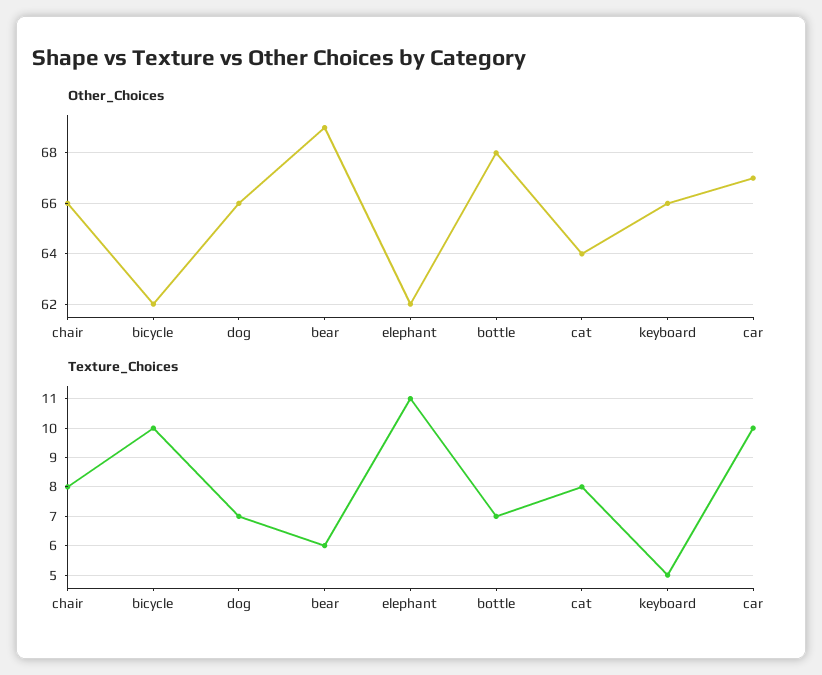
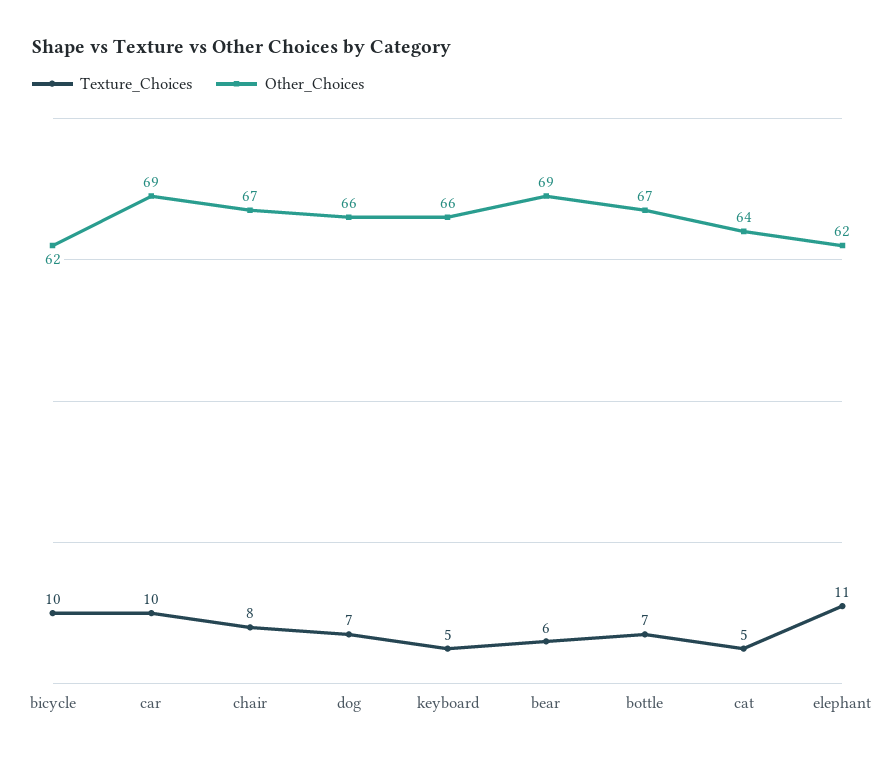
  {
    "Other_Choices": {
-     "chair": 66,
+     "chair": 67,
      "bicycle": 62,
      "dog": 66,
      "bear": 69,
      "elephant": 62,
-     "bottle": 68,
+     "bottle": 67,
      "cat": 64,
      "keyboard": 66,
-     "car": 67
+     "car": 69
    },
    "Texture_Choices": {
      "chair": 8,
      "bicycle": 10,
      "dog": 7,
      "bear": 6,
      "elephant": 11,
      "bottle": 7,
-     "cat": 8,
+     "cat": 5,
      "keyboard": 5,
      "car": 10
    }
  }

